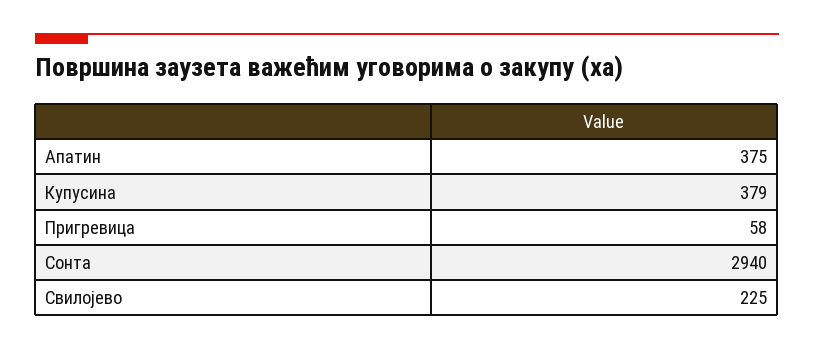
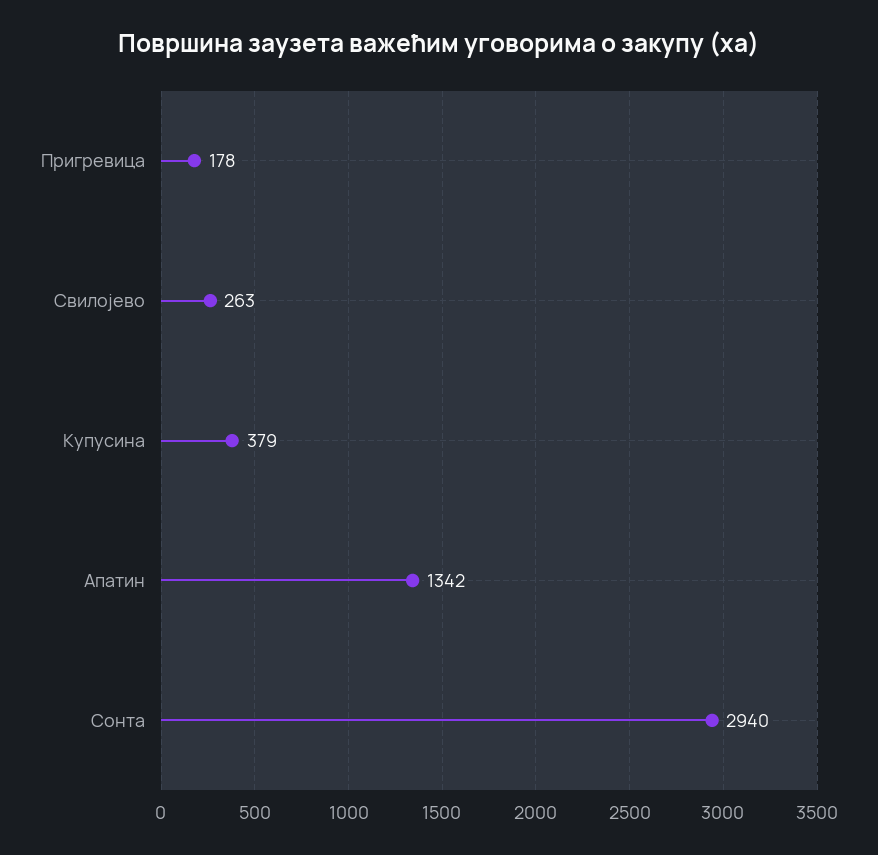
  {
-   "Апатин": 375,
+   "Апатин": 1342,
    "Купусина": 379,
-   "Пригревица": 58,
+   "Пригревица": 178,
    "Сонта": 2940,
-   "Свилојево": 225
+   "Свилојево": 263
  }

